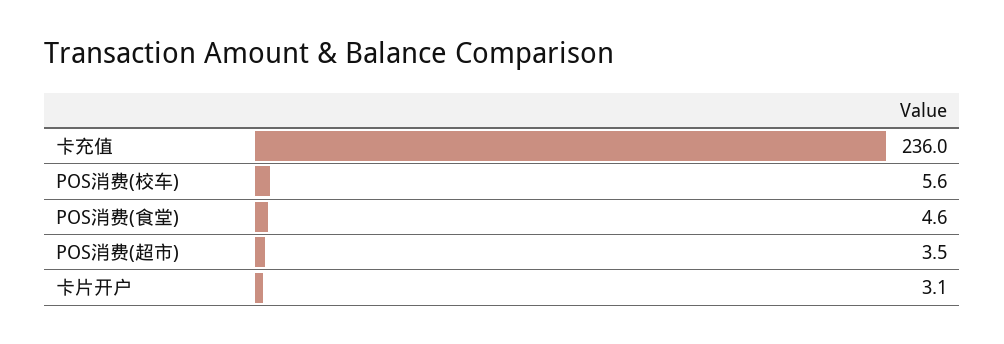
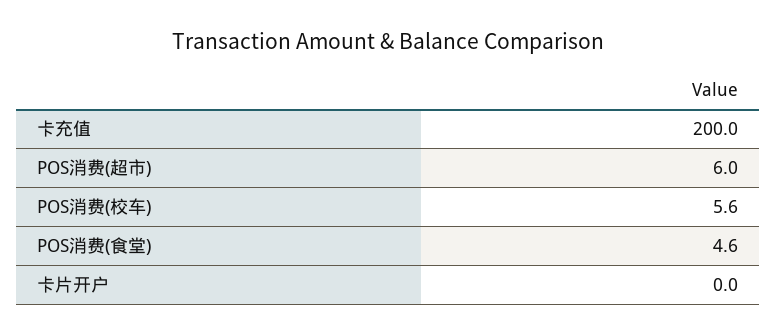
  {
-   "卡充值": 236,
+   "卡充值": 200,
    "POS消费(校车)": 5.6,
    "POS消费(食堂)": 4.6,
-   "POS消费(超市)": 3.5,
+   "POS消费(超市)": 6,
-   "卡片开户": 3.1
+   "卡片开户": 0
  }

